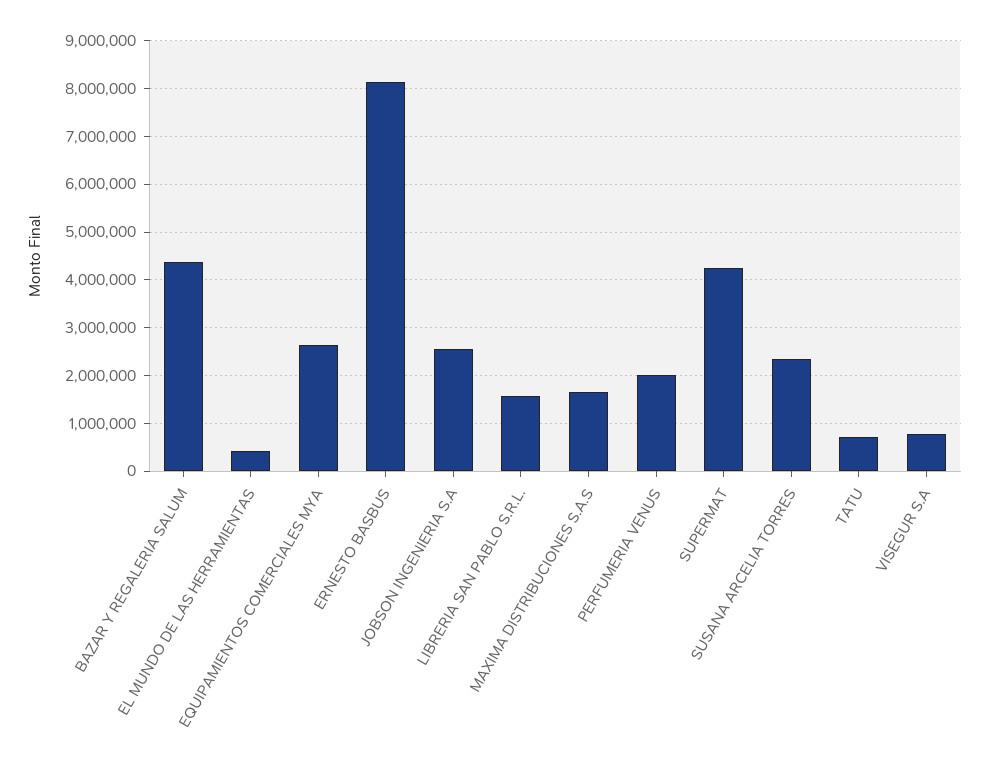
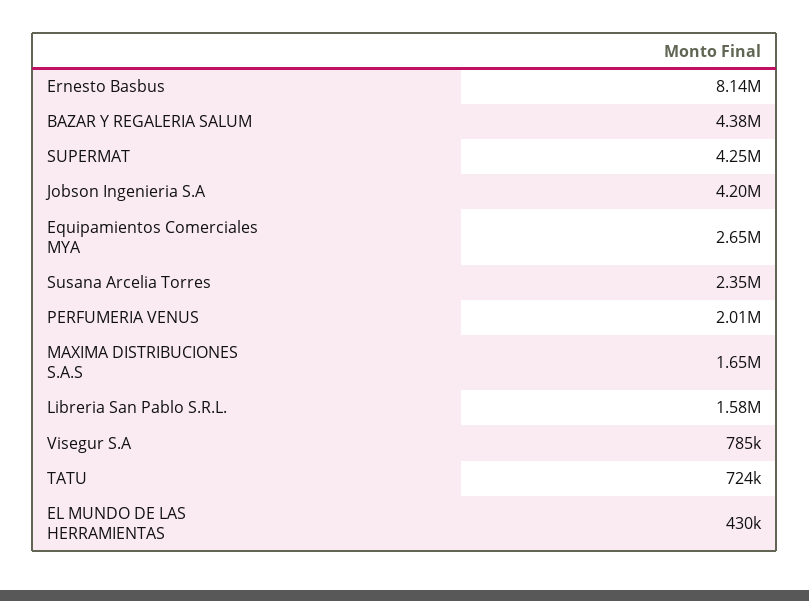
  {
    "BAZAR Y REGALERIA SALUM": 4380000,
    "EL MUNDO DE LAS HERRAMIENTAS": 430000,
    "EQUIPAMIENTOS COMERCIALES MYA": 2650000,
    "ERNESTO BASBUS": 8140000,
-   "JOBSON INGENIERIA S.A": 2600000,
+   "JOBSON INGENIERIA S.A": 4200000,
    "LIBRERIA SAN PABLO S.R.L.": 1580000,
    "MAXIMA DISTRIBUCIONES S.A.S": 1650000,
    "PERFUMERIA VENUS": 2010000,
    "SUPERMAT": 4250000,
    "SUSANA ARCELIA TORRES": 2350000,
    "TATU": 724000,
    "VISEGUR S.A": 785000
  }

